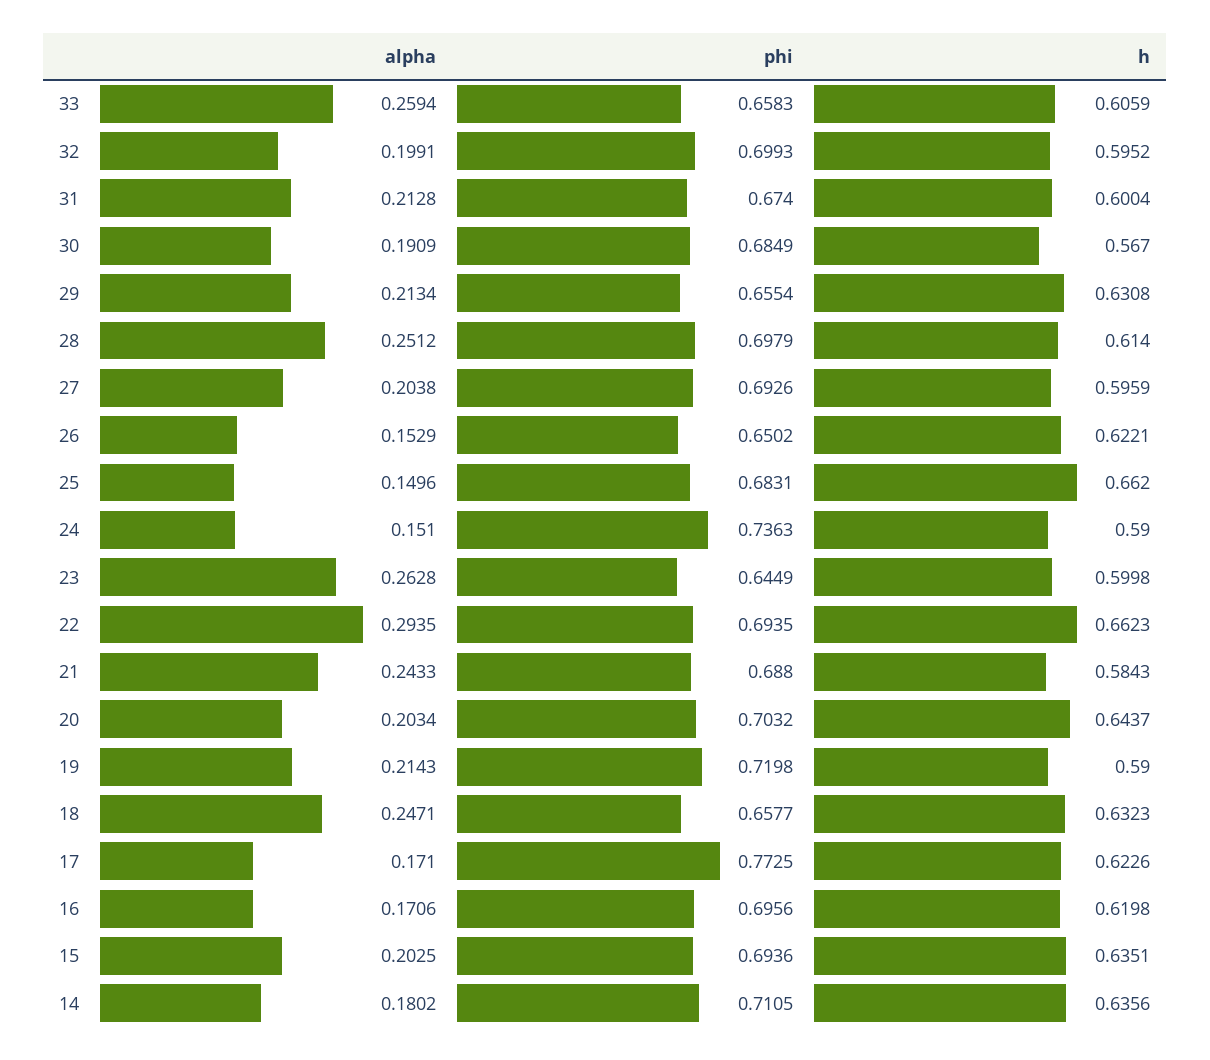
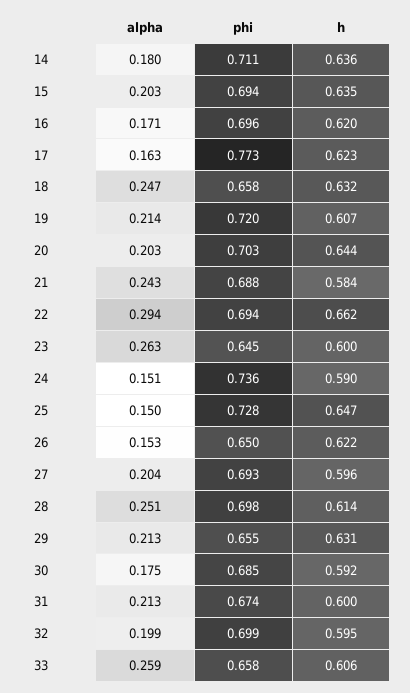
  {
    "alpha": {
      "33": 0.2594,
      "32": 0.1991,
      "31": 0.2128,
-     "30": 0.1909,
+     "30": 0.175,
      "29": 0.2134,
      "28": 0.2512,
      "27": 0.2038,
      "26": 0.1529,
      "25": 0.1496,
      "24": 0.151,
      "23": 0.2628,
      "22": 0.2935,
      "21": 0.2433,
      "20": 0.2034,
      "19": 0.2143,
      "18": 0.2471,
-     "17": 0.171,
+     "17": 0.163,
      "16": 0.1706,
      "15": 0.2025,
      "14": 0.1802
    },
    "phi": {
      "33": 0.6583,
      "32": 0.6993,
      "31": 0.674,
      "30": 0.6849,
      "29": 0.6554,
      "28": 0.6979,
      "27": 0.6926,
      "26": 0.6502,
-     "25": 0.6831,
+     "25": 0.728,
      "24": 0.7363,
      "23": 0.6449,
      "22": 0.6935,
      "21": 0.688,
      "20": 0.7032,
      "19": 0.7198,
      "18": 0.6577,
      "17": 0.7725,
      "16": 0.6956,
      "15": 0.6936,
      "14": 0.7105
    },
    "h": {
      "33": 0.6059,
      "32": 0.5952,
      "31": 0.6004,
-     "30": 0.567,
+     "30": 0.592,
      "29": 0.6308,
      "28": 0.614,
      "27": 0.5959,
      "26": 0.6221,
-     "25": 0.662,
+     "25": 0.647,
      "24": 0.59,
      "23": 0.5998,
      "22": 0.6623,
      "21": 0.5843,
      "20": 0.6437,
-     "19": 0.59,
+     "19": 0.607,
      "18": 0.6323,
      "17": 0.6226,
      "16": 0.6198,
      "15": 0.6351,
      "14": 0.6356
    }
  }

